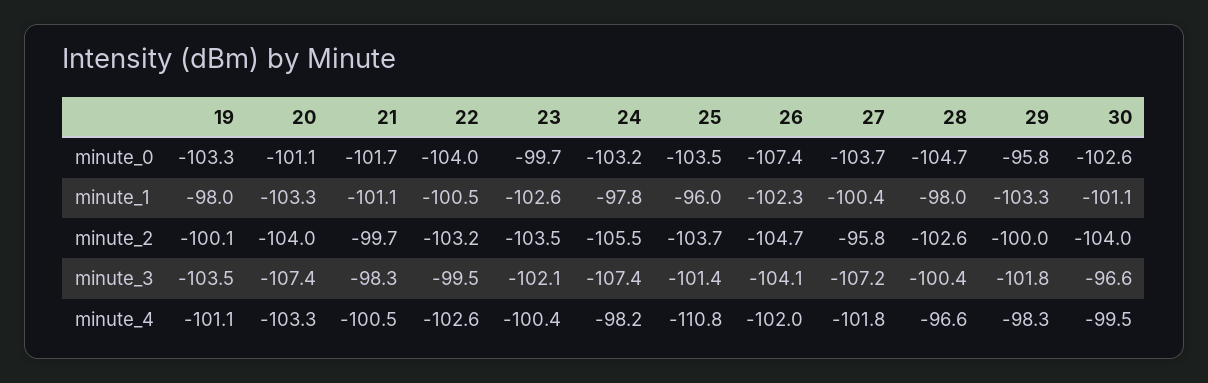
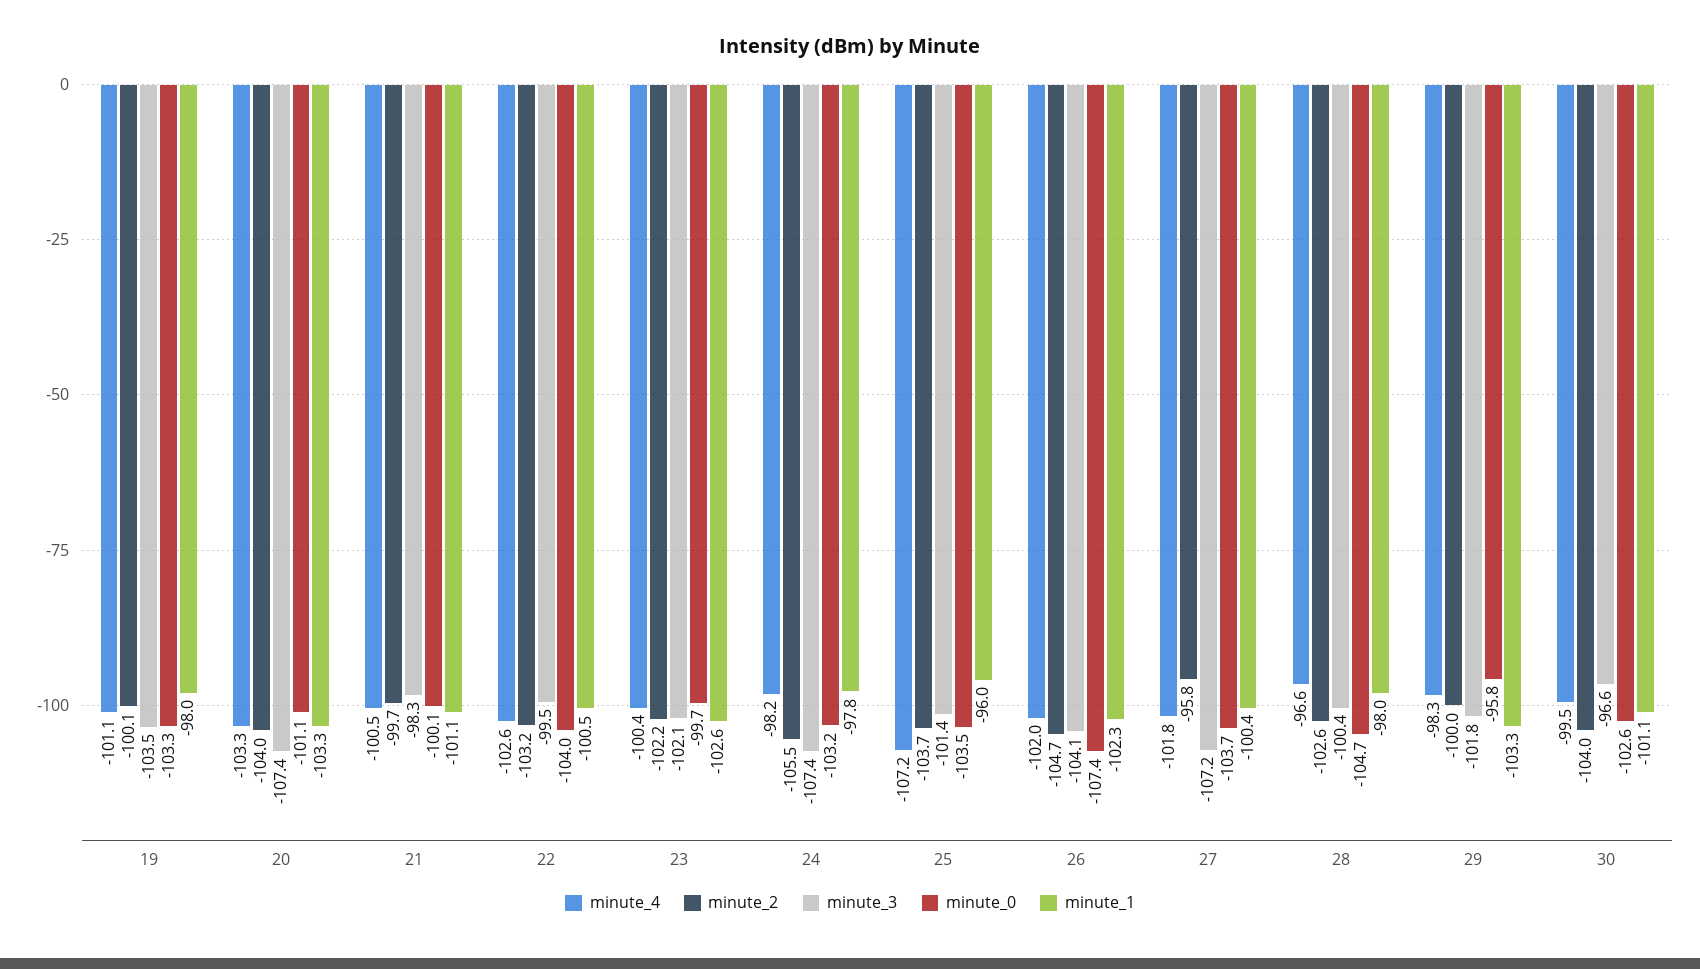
  {
    "minute_0": {
      "19": -103.3,
      "20": -101.1,
-     "21": -101.7,
+     "21": -100.1,
      "22": -104,
      "23": -99.7,
      "24": -103.2,
      "25": -103.5,
      "26": -107.4,
      "27": -103.7,
      "28": -104.7,
      "29": -95.8,
      "30": -102.6
    },
    "minute_1": {
      "19": -98,
      "20": -103.3,
      "21": -101.1,
      "22": -100.5,
      "23": -102.6,
      "24": -97.8,
      "25": -96,
      "26": -102.3,
      "27": -100.4,
      "28": -98,
      "29": -103.3,
      "30": -101.1
    },
    "minute_2": {
      "19": -100.1,
      "20": -104,
      "21": -99.7,
      "22": -103.2,
-     "23": -103.5,
+     "23": -102.2,
      "24": -105.5,
      "25": -103.7,
      "26": -104.7,
      "27": -95.8,
      "28": -102.6,
      "29": -100,
      "30": -104
    },
    "minute_3": {
      "19": -103.5,
      "20": -107.4,
      "21": -98.3,
      "22": -99.5,
      "23": -102.1,
      "24": -107.4,
      "25": -101.4,
      "26": -104.1,
      "27": -107.2,
      "28": -100.4,
      "29": -101.8,
      "30": -96.6
    },
    "minute_4": {
      "19": -101.1,
      "20": -103.3,
      "21": -100.5,
      "22": -102.6,
      "23": -100.4,
      "24": -98.2,
-     "25": -110.8,
+     "25": -107.2,
      "26": -102,
      "27": -101.8,
      "28": -96.6,
      "29": -98.3,
      "30": -99.5
    }
  }

